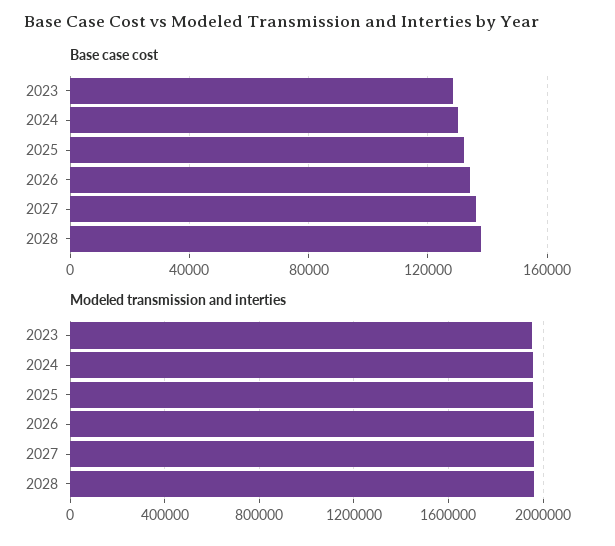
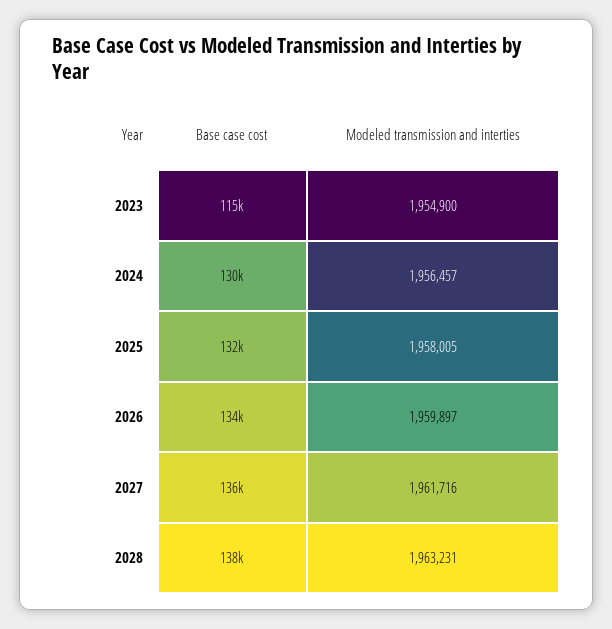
  {
    "Base case cost": {
-     "2023": 130000,
+     "2023": 115000,
      "2024": 130000,
      "2025": 132000,
      "2026": 134000,
      "2027": 136000,
      "2028": 138000
    },
    "Modeled transmission and interties": {
      "2023": 1954900,
      "2024": 1956457,
      "2025": 1958005,
      "2026": 1959897,
      "2027": 1961716,
      "2028": 1963231
    }
  }

